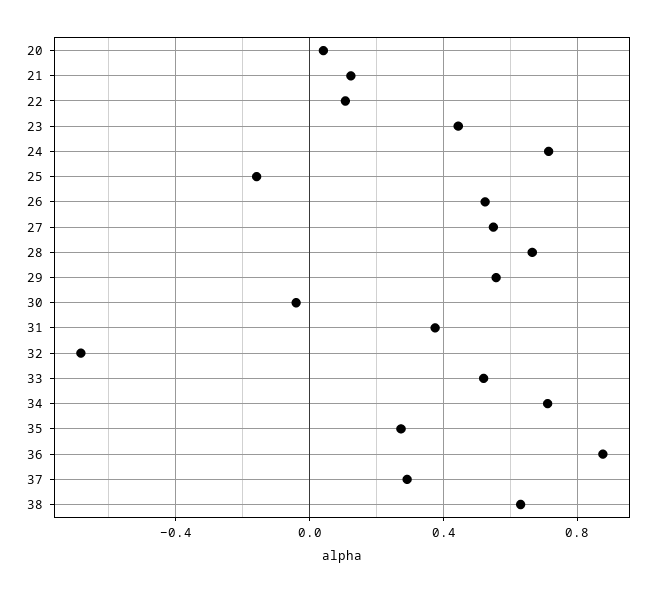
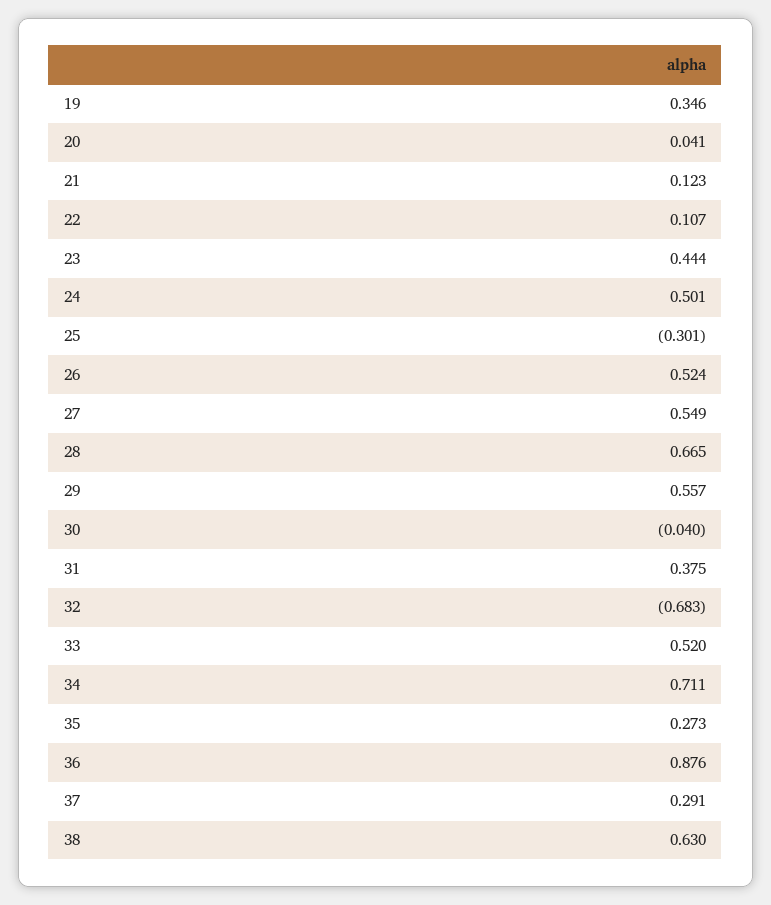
  {
    "20": 0.041,
    "21": 0.123,
    "22": 0.107,
    "23": 0.444,
-   "24": 0.7,
+   "24": 0.501,
-   "25": -0.15,
+   "25": -0.301,
    "26": 0.524,
    "27": 0.549,
    "28": 0.665,
    "29": 0.557,
    "30": -0.04,
    "31": 0.375,
    "32": -0.683,
    "33": 0.52,
    "34": 0.711,
    "35": 0.273,
    "36": 0.876,
    "37": 0.291,
-   "38": 0.63
+   "38": 0.63,
+   "19": 0.346
  }

